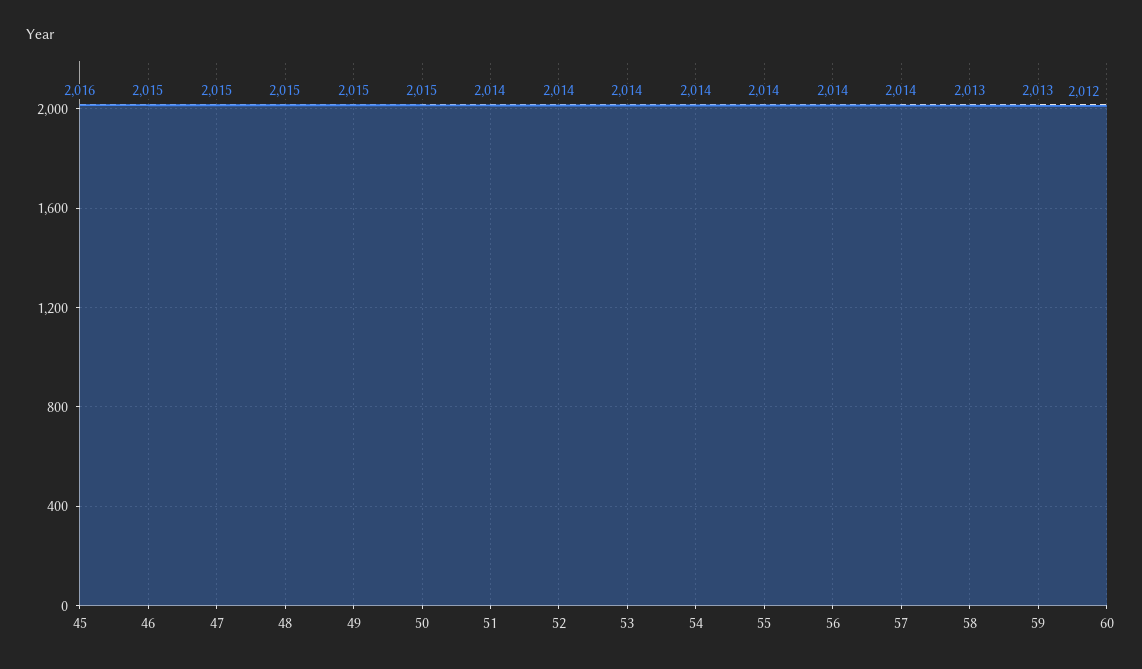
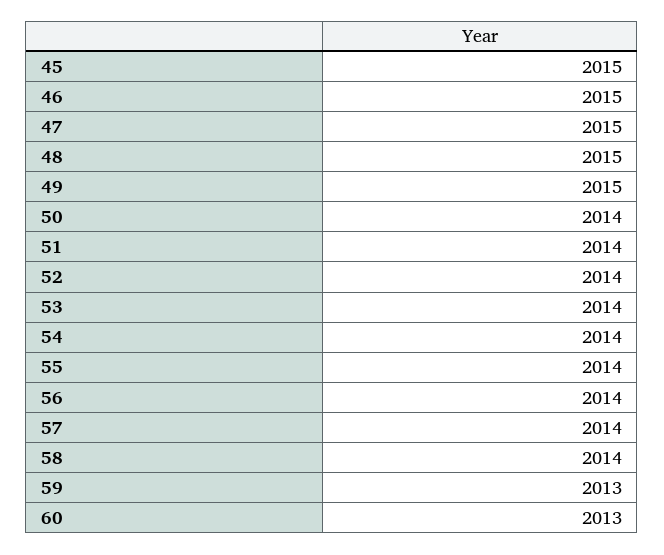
  {
-   "45": 2016,
+   "45": 2015,
    "46": 2015,
    "47": 2015,
    "48": 2015,
    "49": 2015,
-   "50": 2015,
+   "50": 2014,
    "51": 2014,
    "52": 2014,
    "53": 2014,
    "54": 2014,
    "55": 2014,
    "56": 2014,
    "57": 2014,
-   "58": 2013,
+   "58": 2014,
    "59": 2013,
-   "60": 2012
+   "60": 2013
  }

